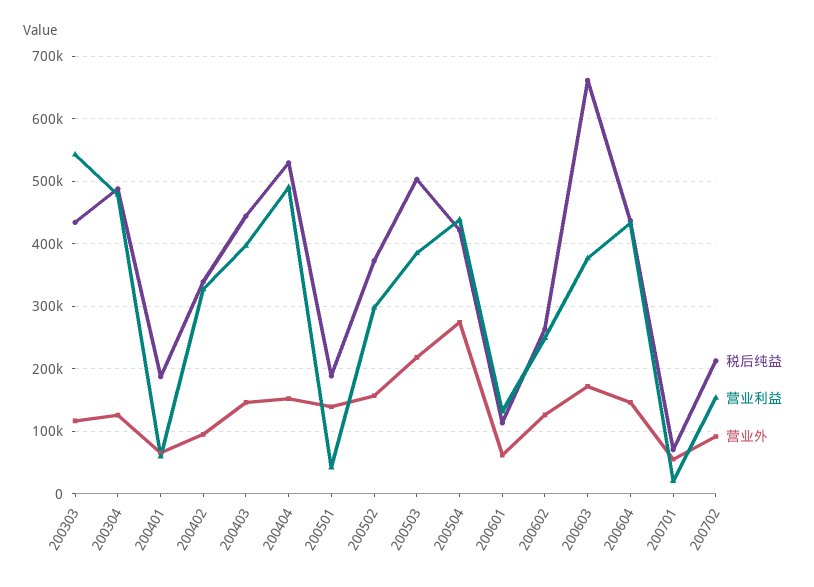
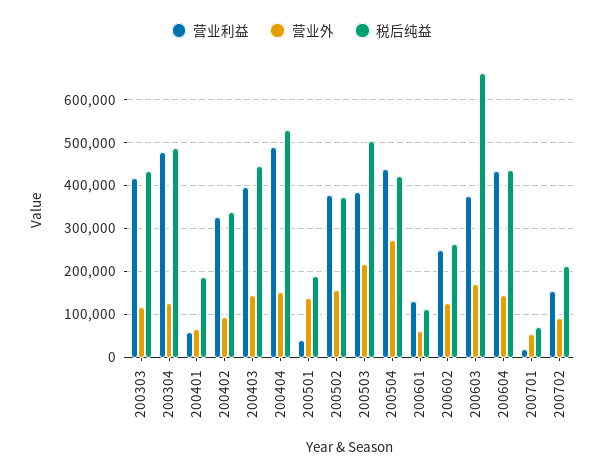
  {
    "税后纯益": {
      "200303": 430000,
      "200304": 490000,
      "200401": 190000,
      "200402": 340000,
      "200403": 440000,
      "200404": 530000,
      "200501": 190000,
      "200502": 370000,
      "200503": 500000,
      "200504": 420000,
      "200601": 110000,
      "200602": 260000,
      "200603": 660000,
      "200604": 440000,
      "200701": 70000,
      "200702": 210000
    },
    "营业利益": {
-     "200303": 540000,
+     "200303": 420000,
      "200304": 480000,
      "200401": 60000,
      "200402": 330000,
      "200403": 400000,
      "200404": 490000,
      "200501": 40000,
-     "200502": 300000,
+     "200502": 380000,
      "200503": 380000,
      "200504": 440000,
      "200601": 130000,
      "200602": 250000,
      "200603": 380000,
      "200604": 430000,
      "200701": 20000,
      "200702": 150000
    },
    "营业外": {
      "200303": 120000,
      "200304": 130000,
      "200401": 70000,
      "200402": 100000,
      "200403": 150000,
      "200404": 150000,
      "200501": 140000,
      "200502": 160000,
      "200503": 220000,
      "200504": 270000,
      "200601": 60000,
      "200602": 130000,
      "200603": 170000,
      "200604": 150000,
      "200701": 60000,
      "200702": 90000
    }
  }

